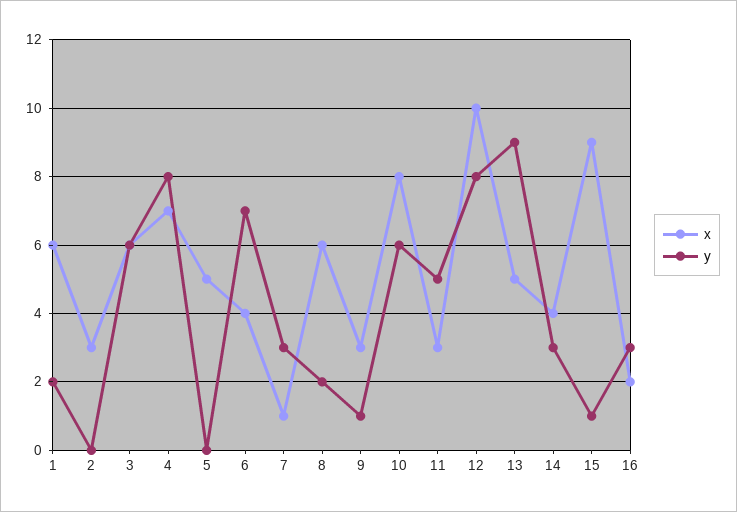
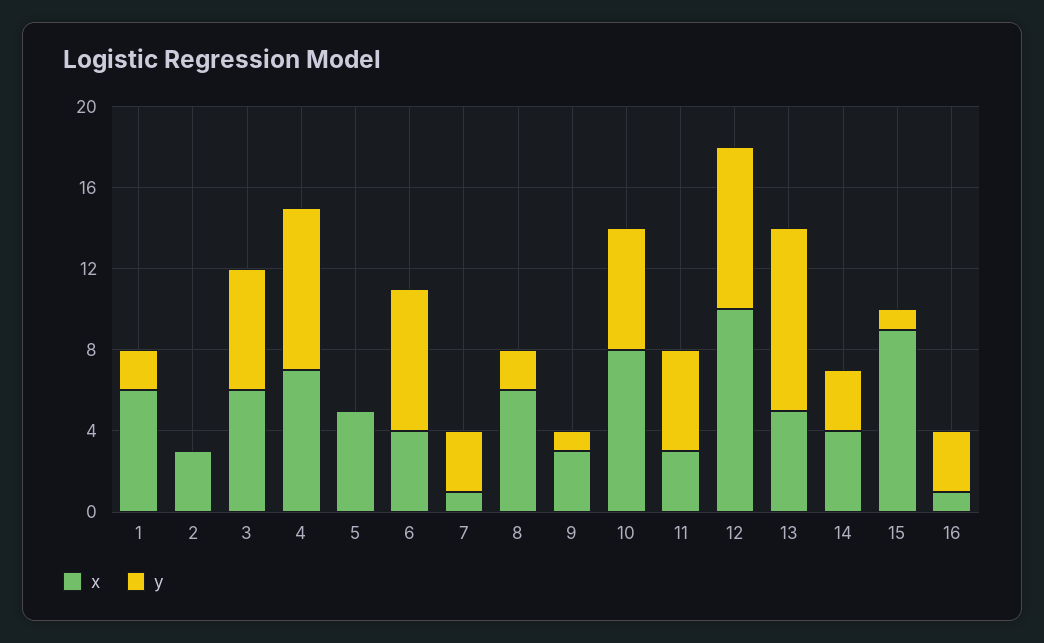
  {
    "x": {
      "1": 6,
      "2": 3,
      "3": 6,
      "4": 7,
      "5": 5,
      "6": 4,
      "7": 1,
      "8": 6,
      "9": 3,
      "10": 8,
      "11": 3,
      "12": 10,
      "13": 5,
      "14": 4,
      "15": 9,
-     "16": 2
+     "16": 1
    },
    "y": {
      "1": 2,
      "2": 0,
      "3": 6,
      "4": 8,
      "5": 0,
      "6": 7,
      "7": 3,
      "8": 2,
      "9": 1,
      "10": 6,
      "11": 5,
      "12": 8,
      "13": 9,
      "14": 3,
      "15": 1,
      "16": 3
    }
  }

